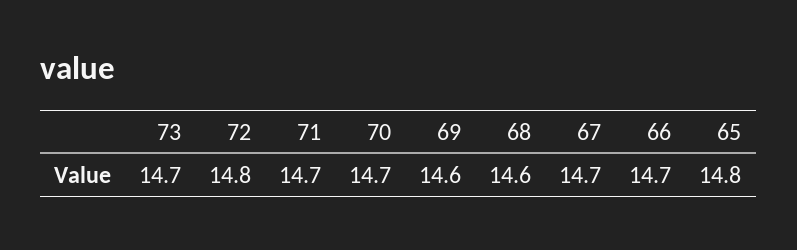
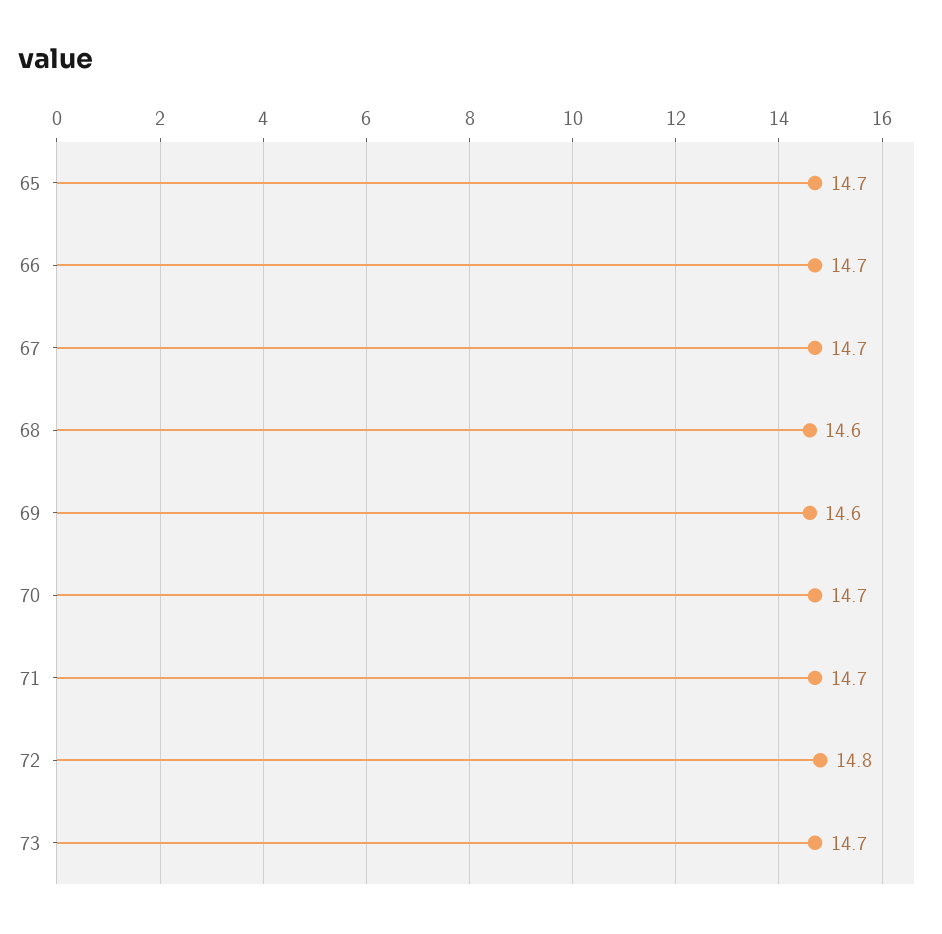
  {
    "73": 14.7,
    "72": 14.8,
    "71": 14.7,
    "70": 14.7,
    "69": 14.6,
    "68": 14.6,
    "67": 14.7,
    "66": 14.7,
-   "65": 14.8
+   "65": 14.7
  }

